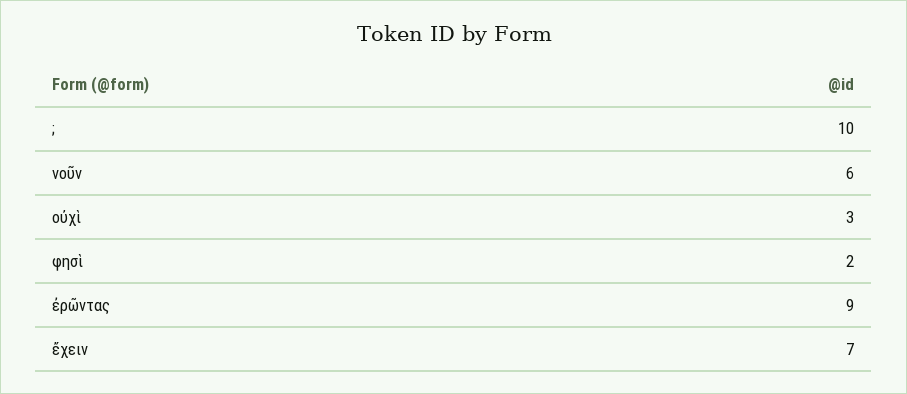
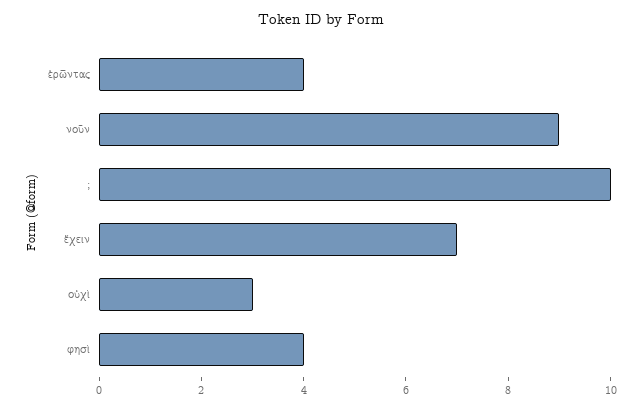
  {
    ";": 10,
-   "νοῦν": 6,
+   "νοῦν": 9,
    "οὐχὶ": 3,
-   "φησὶ": 2,
+   "φησὶ": 4,
-   "ἐρῶντας": 9,
+   "ἐρῶντας": 4,
    "ἔχειν": 7
  }

